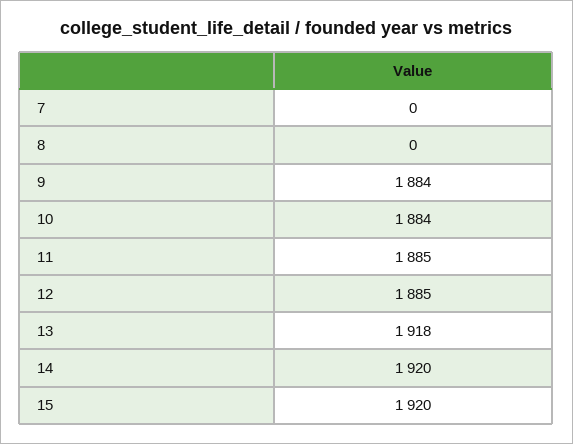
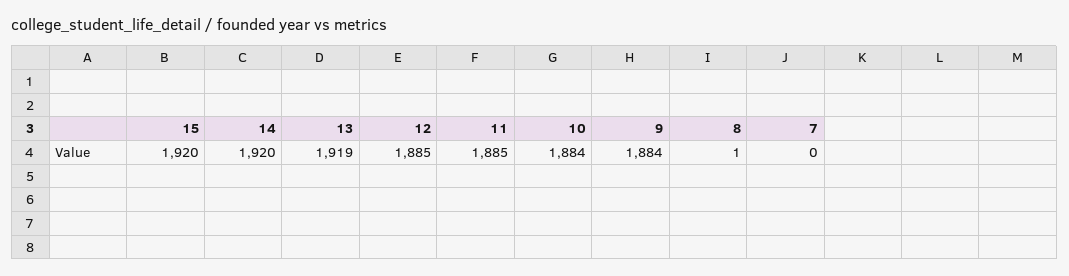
  {
    "7": 0,
-   "8": 0,
+   "8": 1,
    "9": 1884,
    "10": 1884,
    "11": 1885,
    "12": 1885,
-   "13": 1918,
+   "13": 1919,
    "14": 1920,
    "15": 1920
  }

